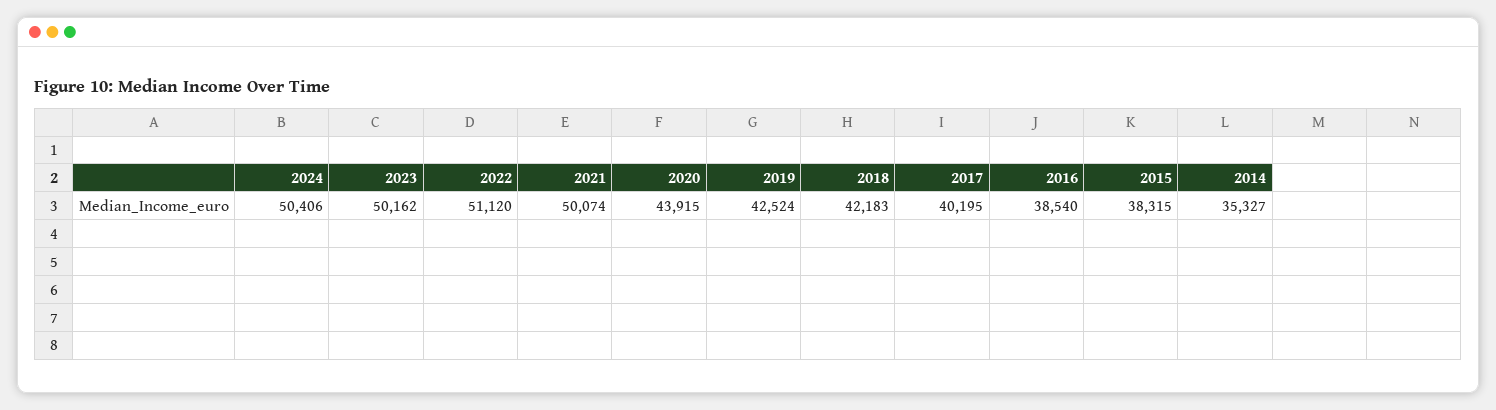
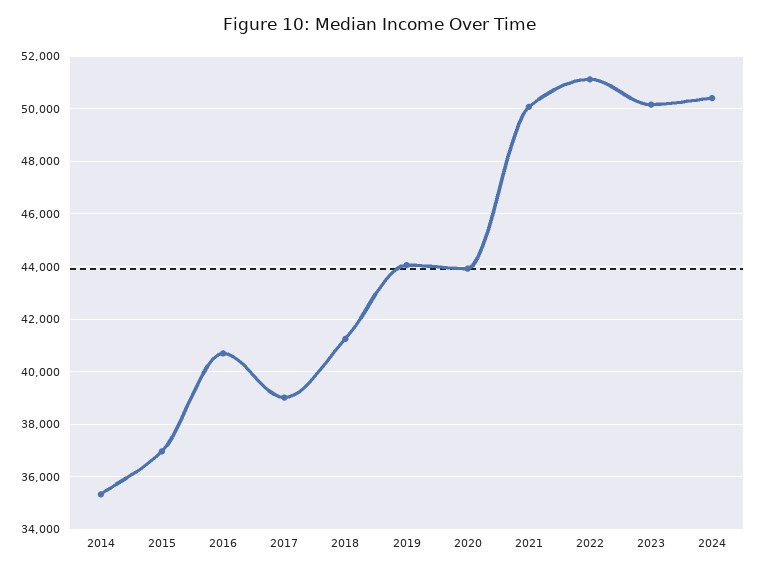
  {
    "2024": 50406,
    "2023": 50162,
    "2022": 51120,
    "2021": 50074,
    "2020": 43915,
-   "2019": 42524,
+   "2019": 44000,
-   "2018": 42183,
+   "2018": 41250,
-   "2017": 40195,
+   "2017": 39000,
-   "2016": 38540,
+   "2016": 40750,
-   "2015": 38315,
+   "2015": 37000,
    "2014": 35327
  }

